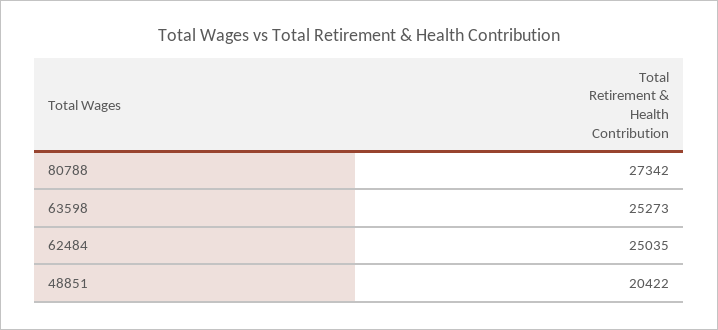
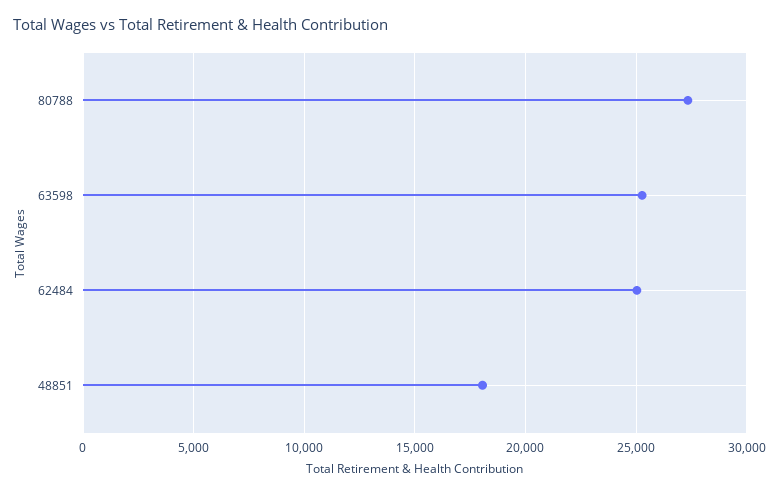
  {
    "80788": 27342,
    "63598": 25273,
    "62484": 25035,
-   "48851": 20422
+   "48851": 18000
  }

